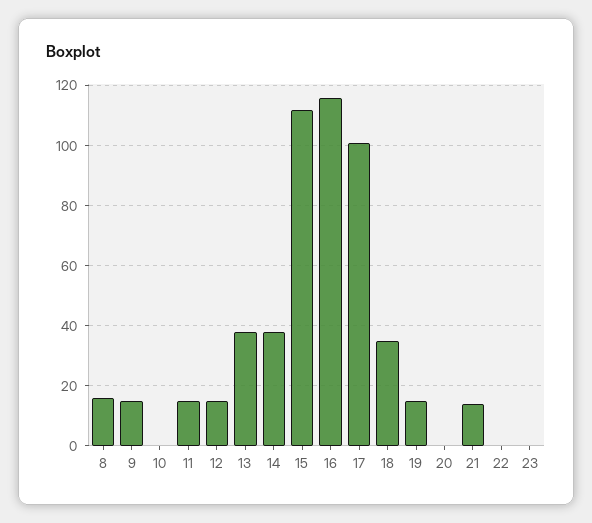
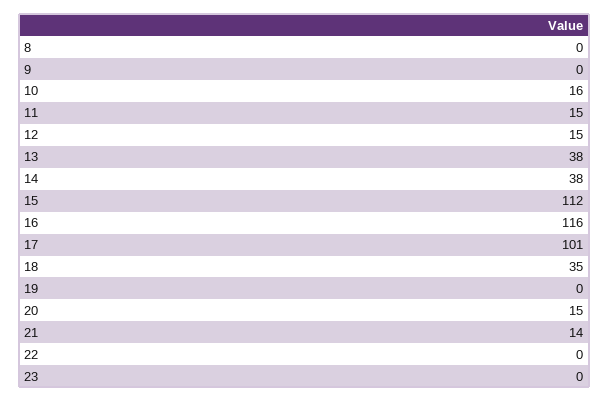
  {
-   "8": 15,
+   "8": 0,
-   "9": 15,
+   "9": 0,
-   "10": 0,
+   "10": 16,
    "11": 15,
    "12": 15,
    "13": 38,
    "14": 38,
    "15": 112,
    "16": 116,
    "17": 101,
    "18": 35,
-   "19": 15,
+   "19": 0,
-   "20": 0,
+   "20": 15,
    "21": 14,
    "22": 0,
    "23": 0
  }

